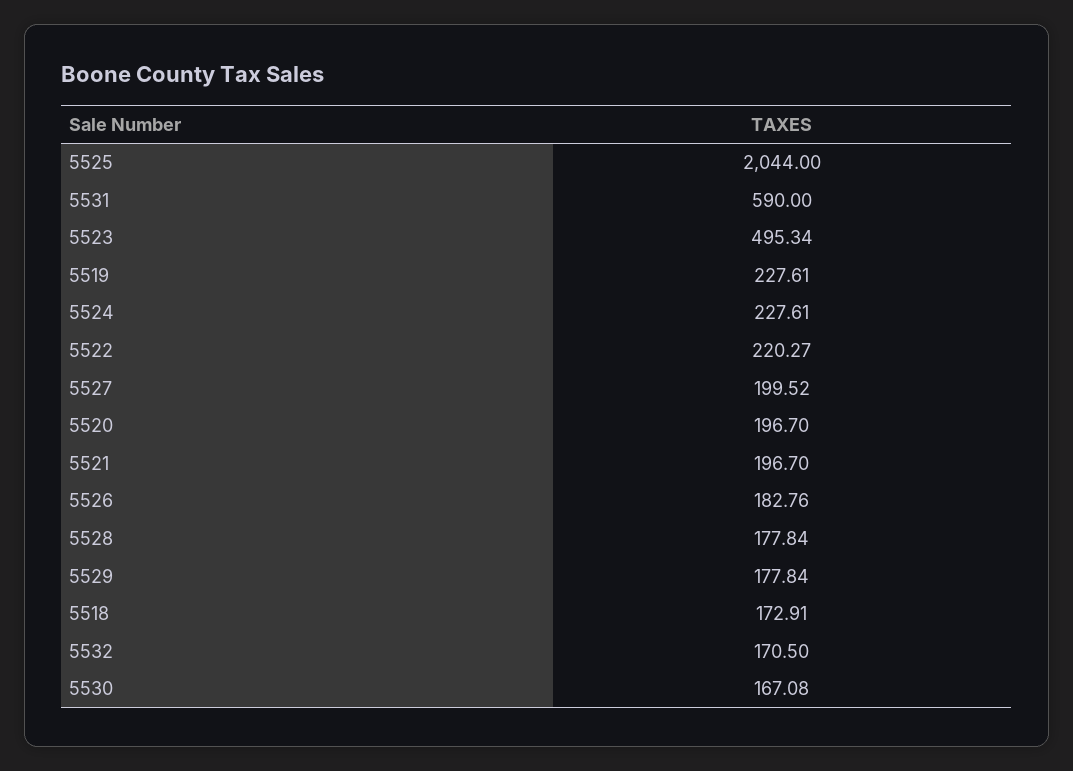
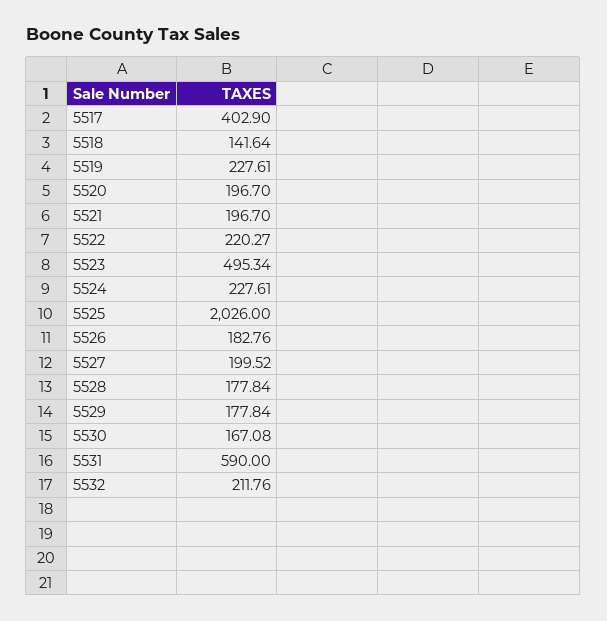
  {
-   "5525": 2044,
+   "5525": 2026,
    "5531": 590,
    "5523": 495.34,
    "5519": 227.61,
    "5524": 227.61,
    "5522": 220.27,
    "5527": 199.52,
    "5520": 196.7,
    "5521": 196.7,
    "5526": 182.76,
    "5528": 177.84,
    "5529": 177.84,
-   "5518": 172.91,
+   "5518": 141.64,
-   "5532": 170.5,
+   "5532": 211.76,
-   "5530": 167.08
+   "5530": 167.08,
+   "5517": 402.9
  }

